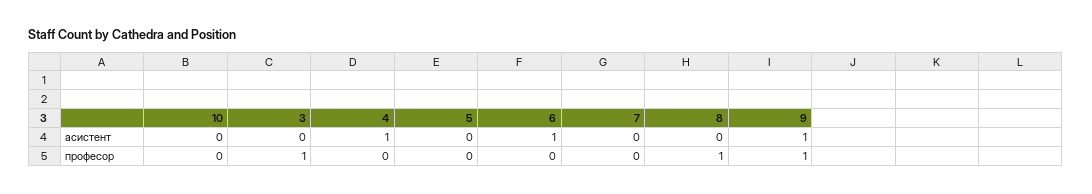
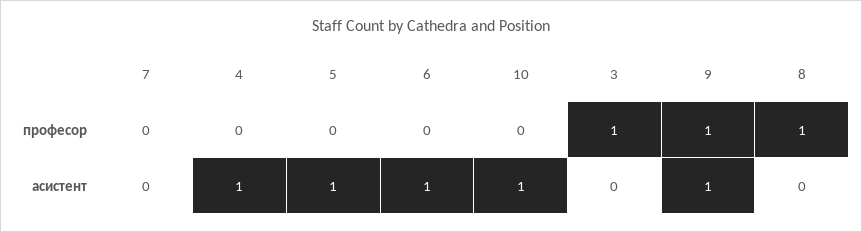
  {
    "10": {
-     "асистент": 0,
+     "асистент": 1,
      "професор": 0
    },
    "3": {
      "асистент": 0,
      "професор": 1
    },
    "4": {
      "асистент": 1,
      "професор": 0
    },
    "5": {
-     "асистент": 0,
+     "асистент": 1,
      "професор": 0
    },
    "6": {
      "асистент": 1,
      "професор": 0
    },
    "7": {
      "асистент": 0,
      "професор": 0
    },
    "8": {
      "асистент": 0,
      "професор": 1
    },
    "9": {
      "асистент": 1,
      "професор": 1
    }
  }

